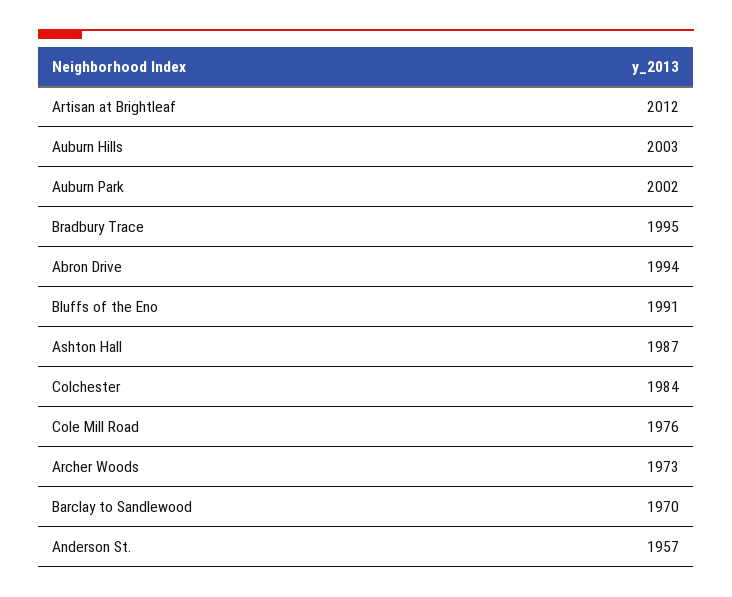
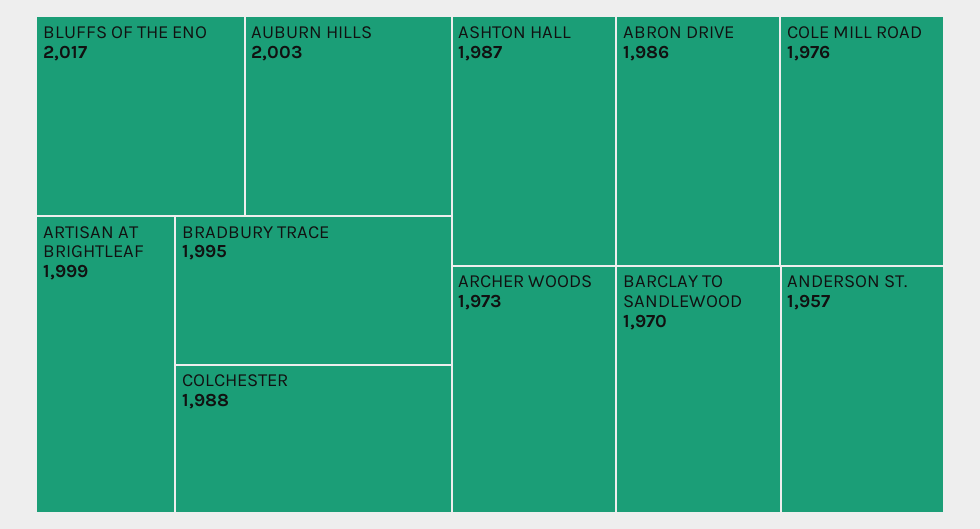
  {
-   "Artisan at Brightleaf": 2012,
+   "Artisan at Brightleaf": 1999,
    "Auburn Hills": 2003,
-   "Auburn Park": 2002,
    "Bradbury Trace": 1995,
-   "Abron Drive": 1994,
+   "Abron Drive": 1986,
-   "Bluffs of the Eno": 1991,
+   "Bluffs of the Eno": 2017,
    "Ashton Hall": 1987,
-   "Colchester": 1984,
+   "Colchester": 1988,
    "Cole Mill Road": 1976,
    "Archer Woods": 1973,
    "Barclay to Sandlewood": 1970,
    "Anderson St.": 1957
  }

